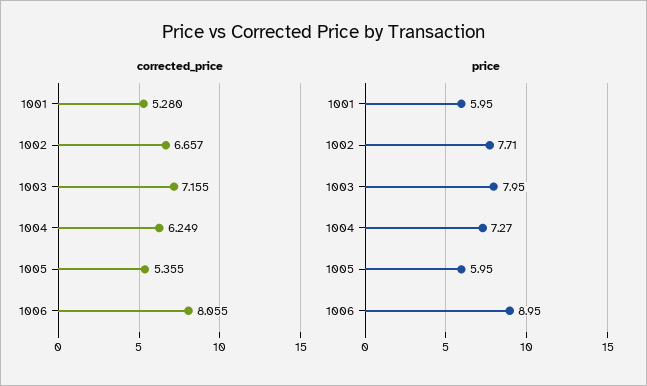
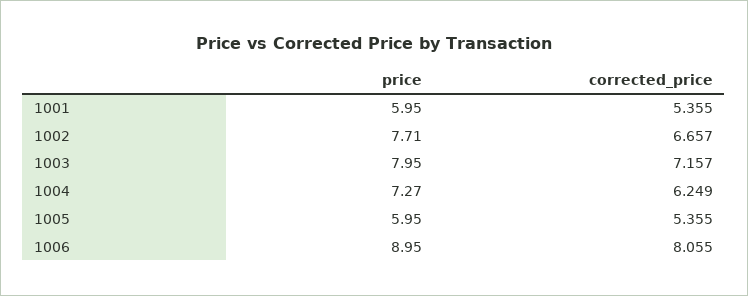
  {
    "corrected_price": {
-     "1001": 5.28,
+     "1001": 5.355,
      "1002": 6.657,
-     "1003": 7.155,
+     "1003": 7.157,
      "1004": 6.249,
      "1005": 5.355,
      "1006": 8.055
    },
    "price": {
      "1001": 5.95,
      "1002": 7.71,
      "1003": 7.95,
      "1004": 7.27,
      "1005": 5.95,
      "1006": 8.95
    }
  }

